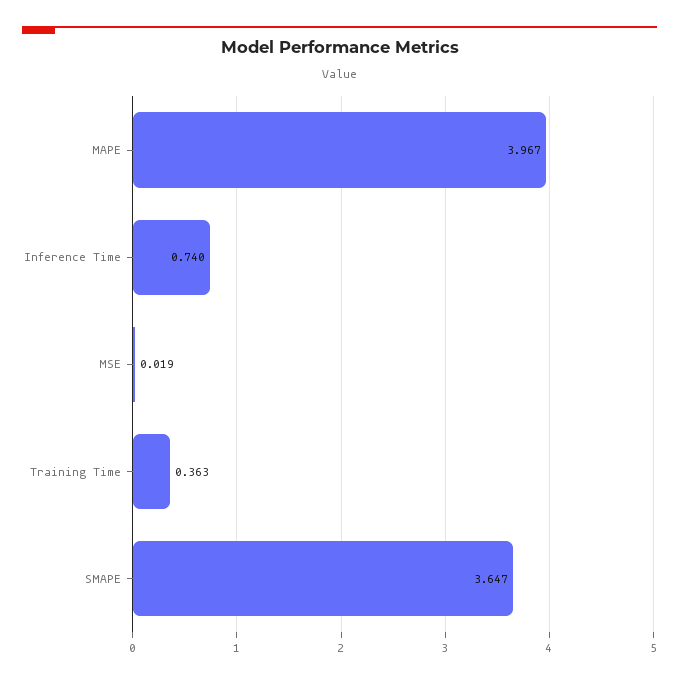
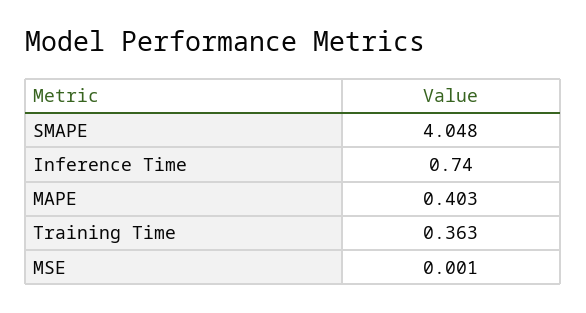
  {
-   "MAPE": 3.967,
+   "MAPE": 0.403,
    "Inference Time": 0.74,
-   "MSE": 0.019,
+   "MSE": 0.001,
    "Training Time": 0.363,
-   "SMAPE": 3.647
+   "SMAPE": 4.048
  }

